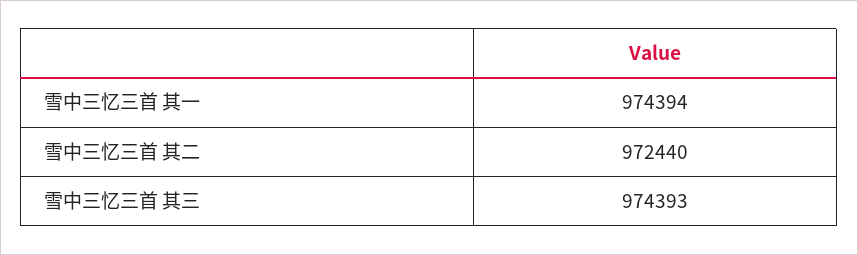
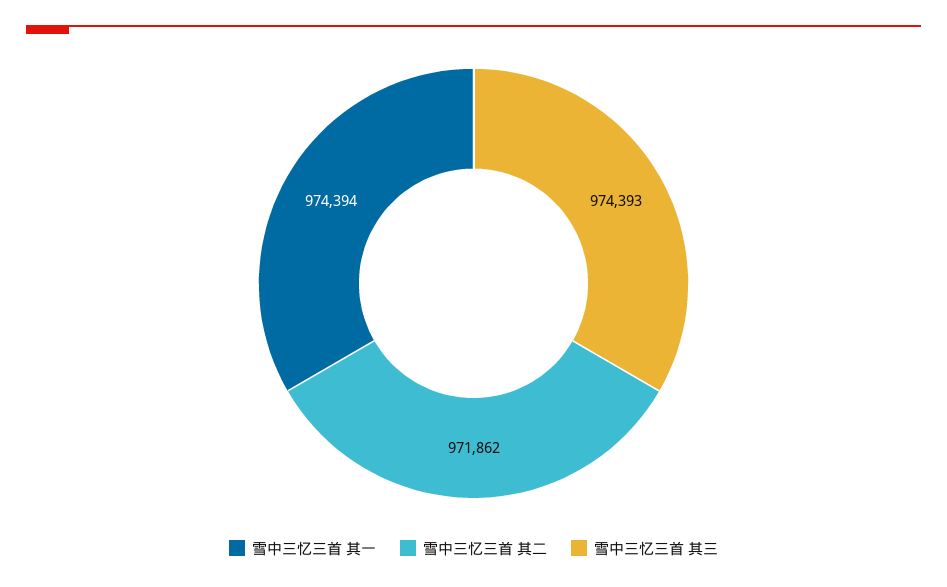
  {
    "雪中三忆三首 其一": 974394,
-   "雪中三忆三首 其二": 972440,
+   "雪中三忆三首 其二": 971862,
    "雪中三忆三首 其三": 974393
  }

